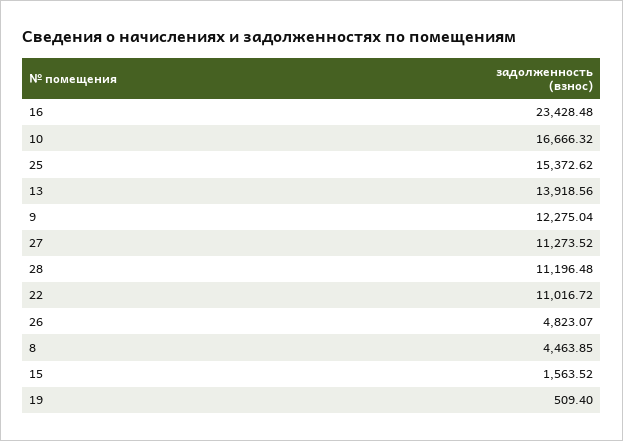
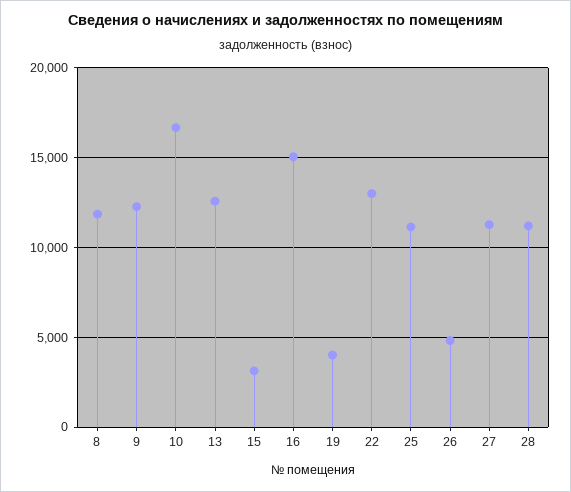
  {
-   "16": 23428.48,
+   "16": 15000,
    "10": 16666.32,
-   "25": 15372.62,
+   "25": 11000,
-   "13": 13918.56,
+   "13": 12500,
    "9": 12275.04,
    "27": 11273.52,
    "28": 11196.48,
-   "22": 11016.72,
+   "22": 13000,
    "26": 4823.07,
-   "8": 4463.85,
+   "8": 12000,
-   "15": 1563.52,
+   "15": 3000,
-   "19": 509.4
+   "19": 4000
  }

